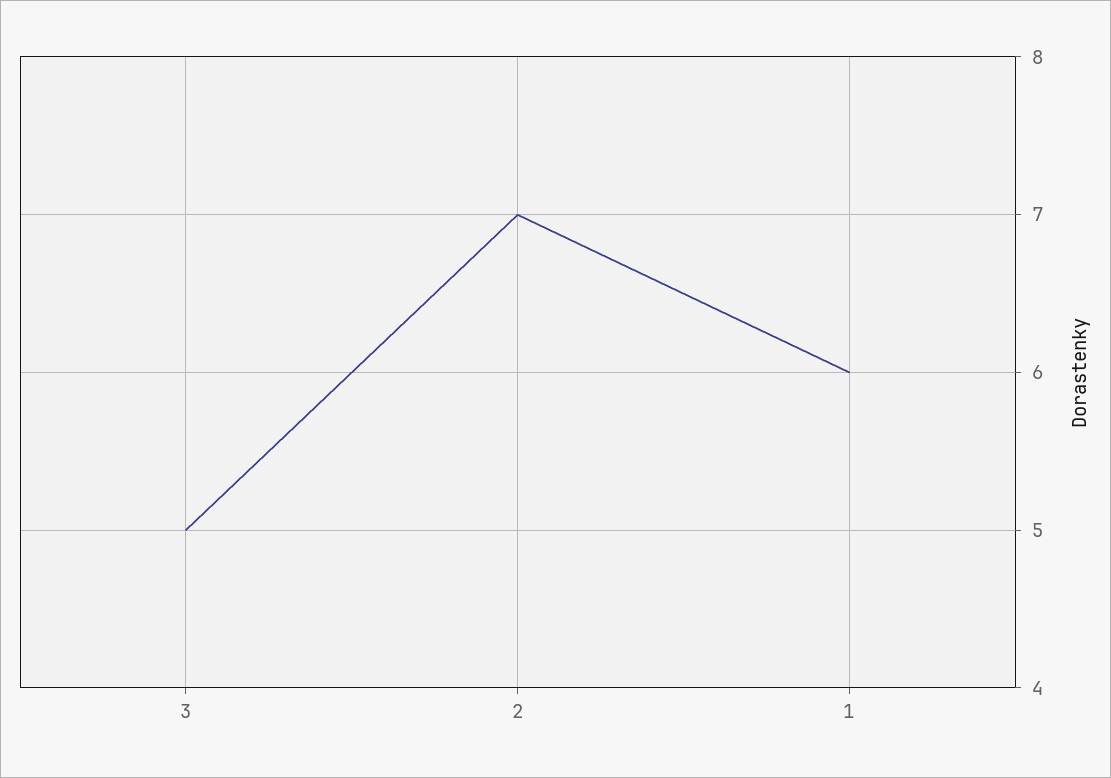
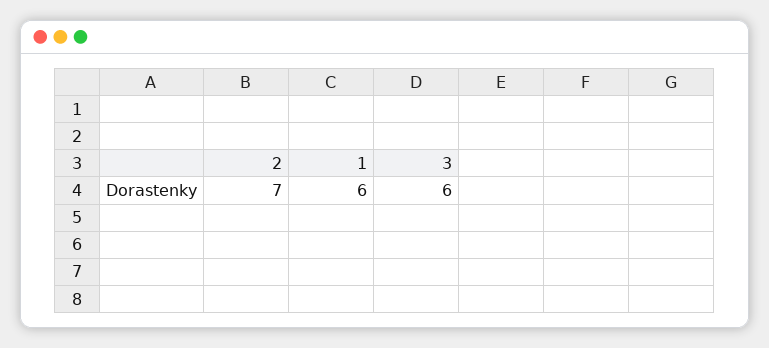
  {
-   "3": 5,
+   "3": 6,
    "2": 7,
    "1": 6
  }

